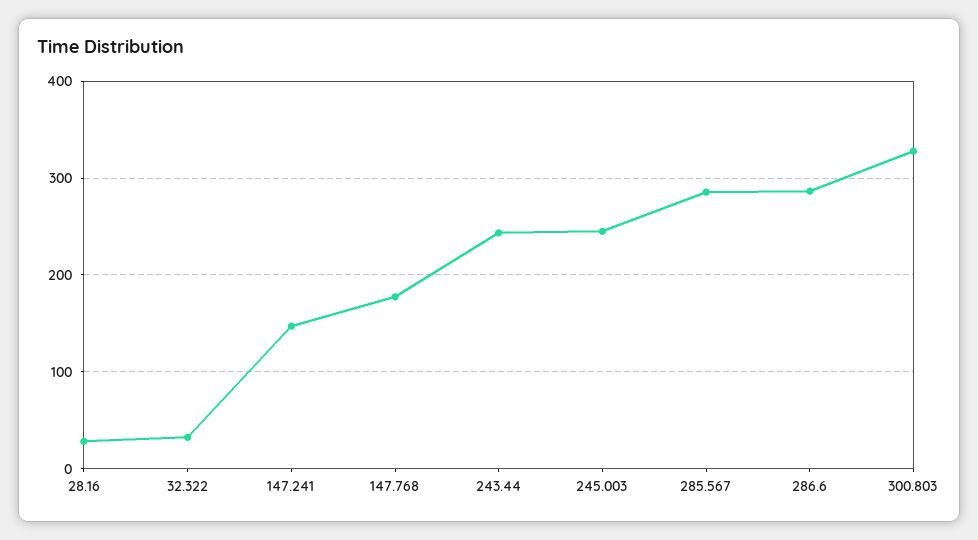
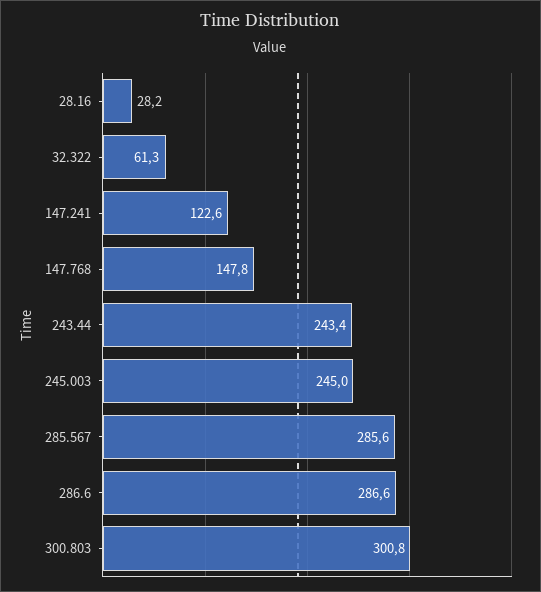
  {
    "28.16": 28.2,
-   "32.322": 30,
+   "32.322": 61.3,
-   "147.241": 150,
+   "147.241": 122.6,
-   "147.768": 180,
+   "147.768": 147.8,
    "243.44": 243.4,
    "245.003": 245,
    "285.567": 285.6,
    "286.6": 286.6,
-   "300.803": 330
+   "300.803": 300.8
  }

